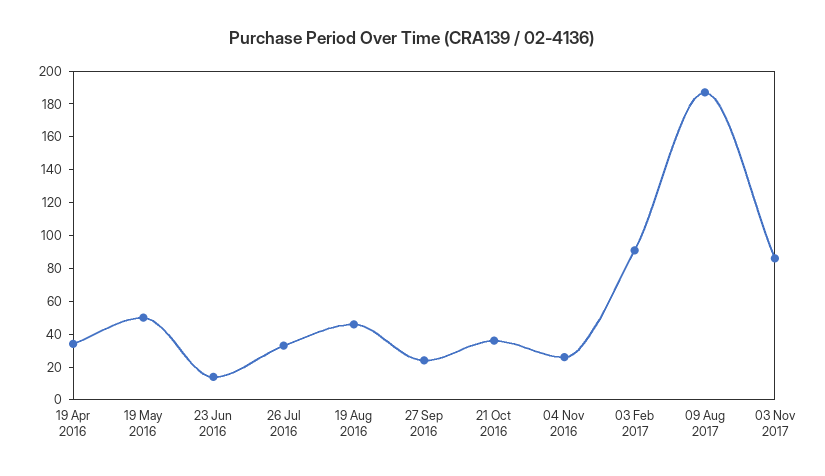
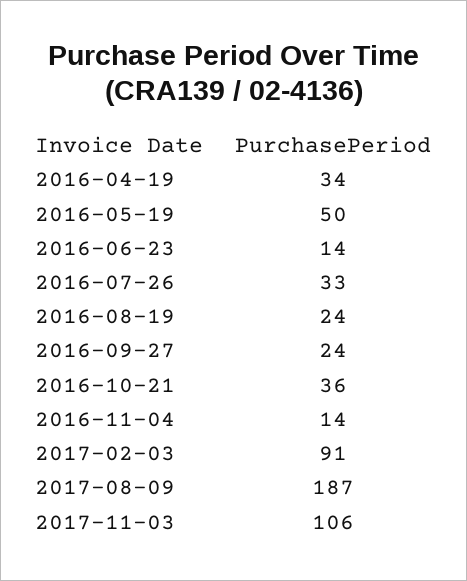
  {
    "19 Apr 2016": 34,
    "19 May 2016": 50,
    "23 Jun 2016": 14,
    "26 Jul 2016": 33,
-   "19 Aug 2016": 45,
+   "19 Aug 2016": 24,
    "27 Sep 2016": 24,
    "21 Oct 2016": 36,
-   "04 Nov 2016": 25,
+   "04 Nov 2016": 14,
    "03 Feb 2017": 91,
    "09 Aug 2017": 187,
-   "03 Nov 2017": 85
+   "03 Nov 2017": 106
  }

